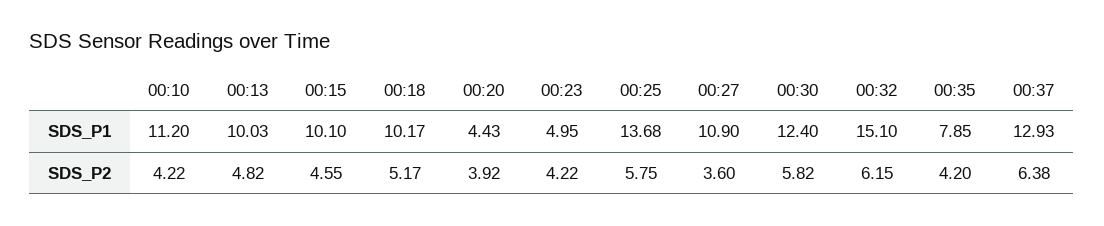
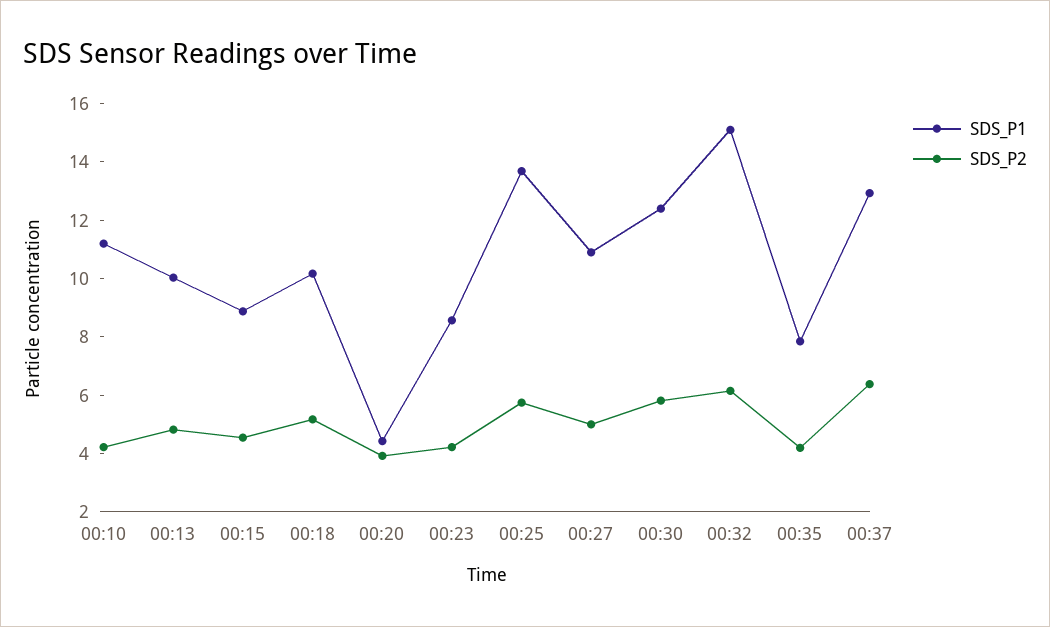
  {
    "SDS_P1": {
      "00:10": 11.2,
      "00:13": 10.03,
-     "00:15": 10.1,
+     "00:15": 9,
      "00:18": 10.17,
      "00:20": 4.43,
-     "00:23": 4.95,
+     "00:23": 8.5,
      "00:25": 13.68,
      "00:27": 10.9,
      "00:30": 12.4,
      "00:32": 15.1,
      "00:35": 7.85,
      "00:37": 12.93
    },
    "SDS_P2": {
      "00:10": 4.22,
      "00:13": 4.82,
      "00:15": 4.55,
      "00:18": 5.17,
      "00:20": 3.92,
      "00:23": 4.22,
      "00:25": 5.75,
-     "00:27": 3.6,
+     "00:27": 5,
      "00:30": 5.82,
      "00:32": 6.15,
      "00:35": 4.2,
      "00:37": 6.38
    }
  }

